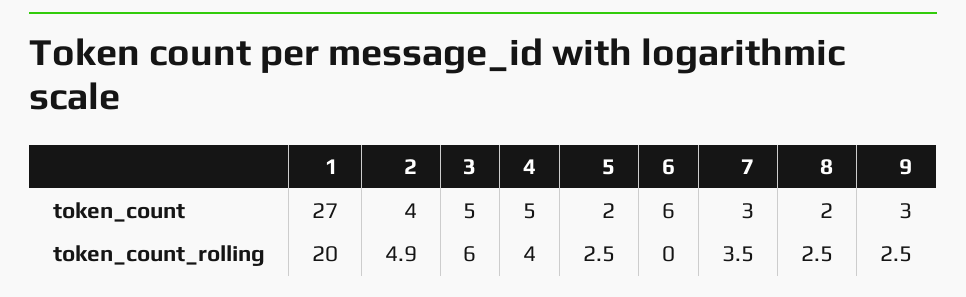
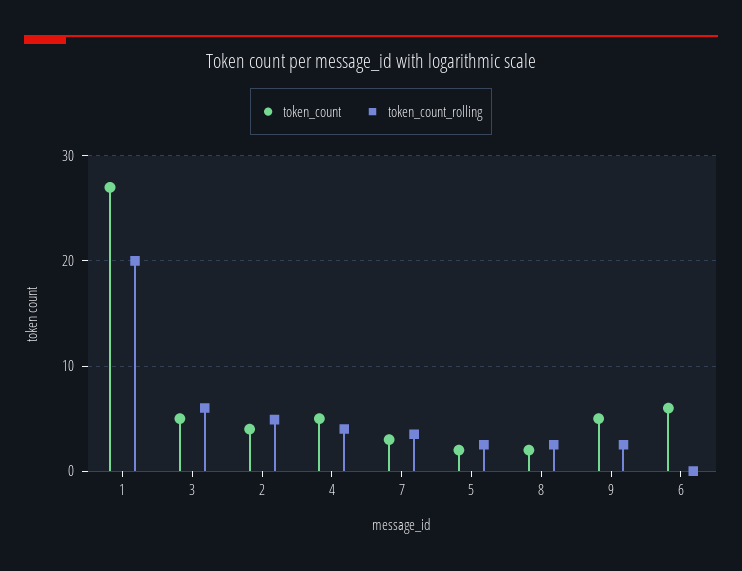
  {
    "token_count": {
      "1": 27,
      "2": 4,
      "3": 5,
      "4": 5,
      "5": 2,
      "6": 6,
      "7": 3,
      "8": 2,
-     "9": 3
+     "9": 5
    },
    "token_count_rolling": {
      "1": 20,
      "2": 4.9,
      "3": 6,
      "4": 4,
      "5": 2.5,
      "6": 0,
      "7": 3.5,
      "8": 2.5,
      "9": 2.5
    }
  }

